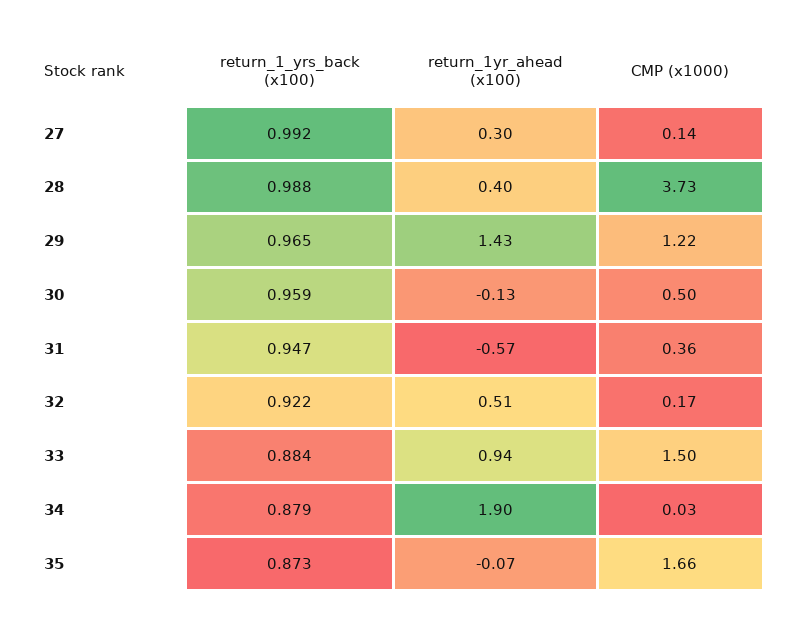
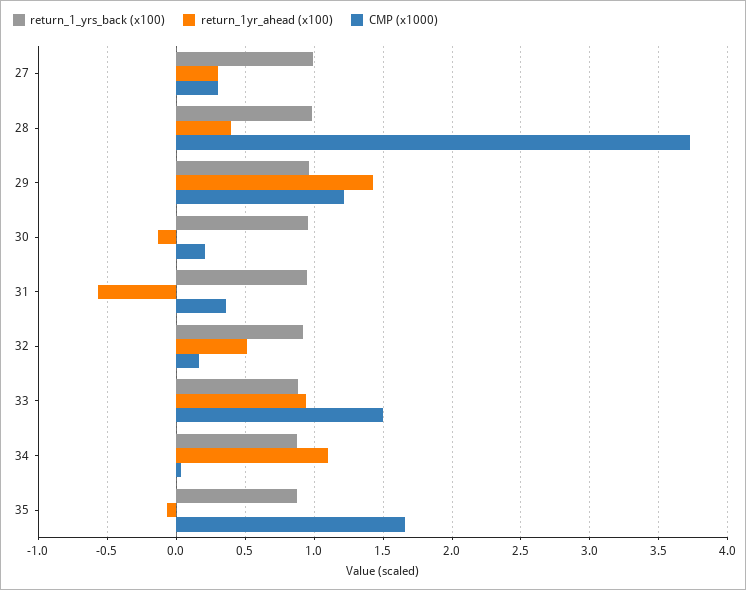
  {
    "return_1_yrs_back (x100)": {
      "27": 0.992,
      "28": 0.988,
      "29": 0.965,
      "30": 0.959,
      "31": 0.947,
      "32": 0.922,
      "33": 0.884,
      "34": 0.879,
      "35": 0.873
    },
    "return_1yr_ahead (x100)": {
      "27": 0.3,
      "28": 0.4,
      "29": 1.43,
      "30": -0.13,
      "31": -0.57,
      "32": 0.51,
      "33": 0.94,
-     "34": 1.9,
+     "34": 1.1,
      "35": -0.07
    },
    "CMP (x1000)": {
-     "27": 0.14,
+     "27": 0.3,
      "28": 3.73,
      "29": 1.22,
-     "30": 0.5,
+     "30": 0.2,
      "31": 0.36,
      "32": 0.17,
      "33": 1.5,
      "34": 0.03,
      "35": 1.66
    }
  }

